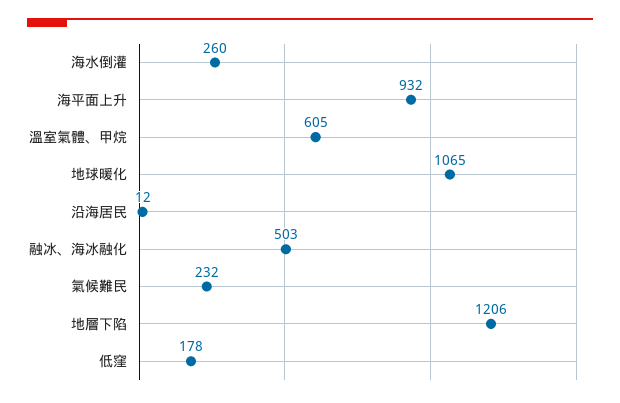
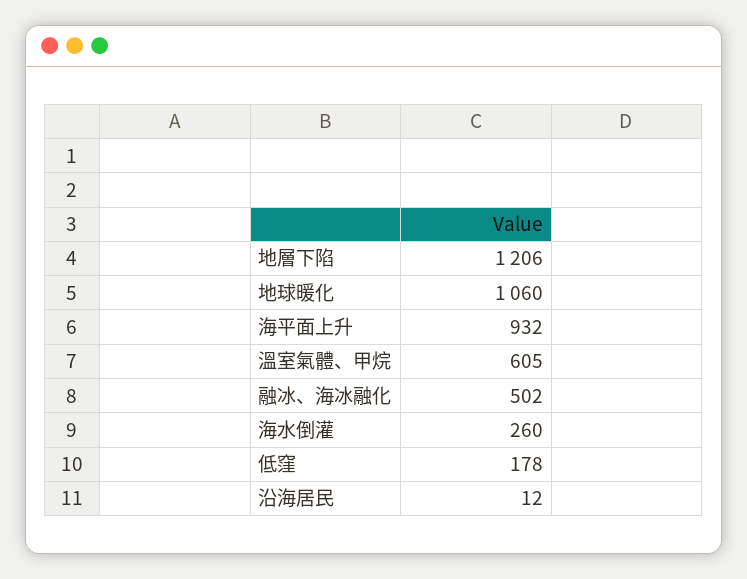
  {
    "海水倒灌": 260,
    "海平面上升": 932,
    "溫室氣體、甲烷": 605,
-   "地球暖化": 1065,
+   "地球暖化": 1060,
    "沿海居民": 12,
-   "融冰、海冰融化": 503,
+   "融冰、海冰融化": 502,
-   "氣候難民": 232,
    "地層下陷": 1206,
    "低窪": 178
  }

